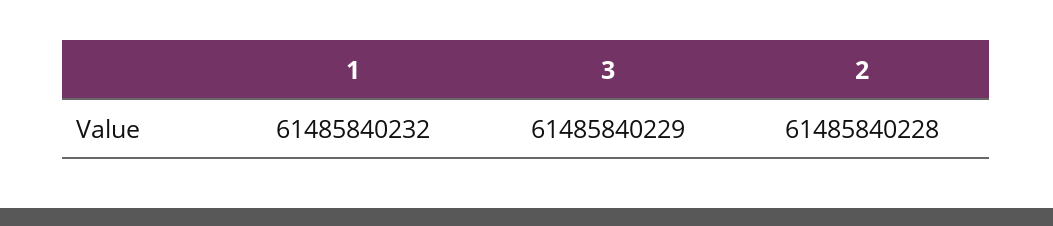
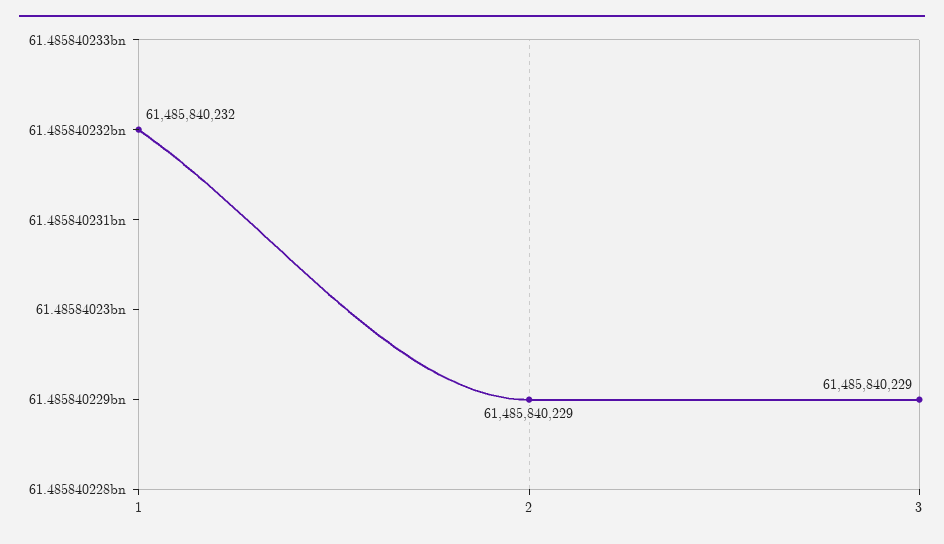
  {
    "1": 61485840232,
    "3": 61485840229,
-   "2": 61485840228
+   "2": 61485840229
  }

